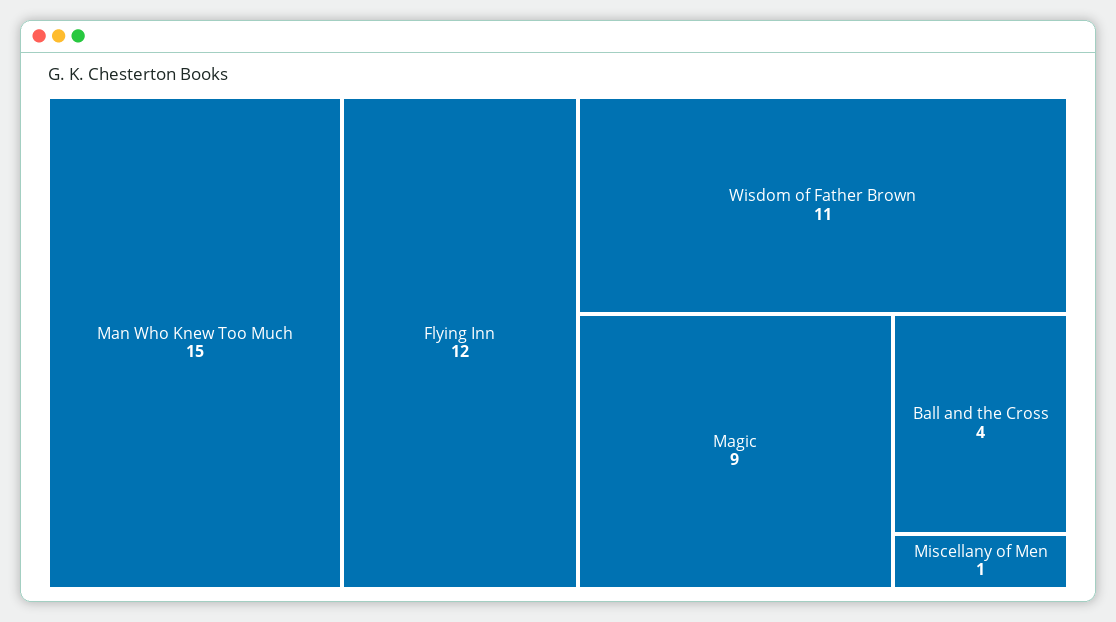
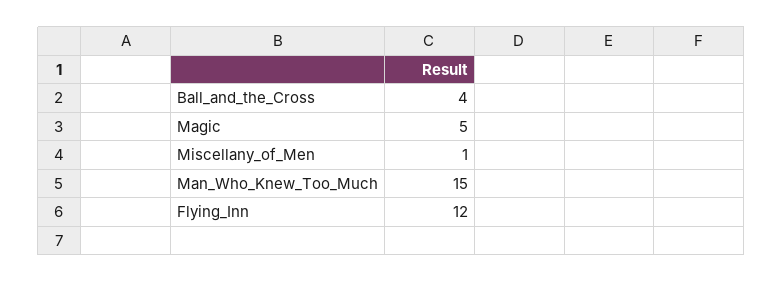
  {
    "Man Who Knew Too Much": 15,
    "Flying Inn": 12,
-   "Wisdom of Father Brown": 11,
-   "Magic": 9,
+   "Magic": 5,
    "Ball and the Cross": 4,
    "Miscellany of Men": 1
  }

